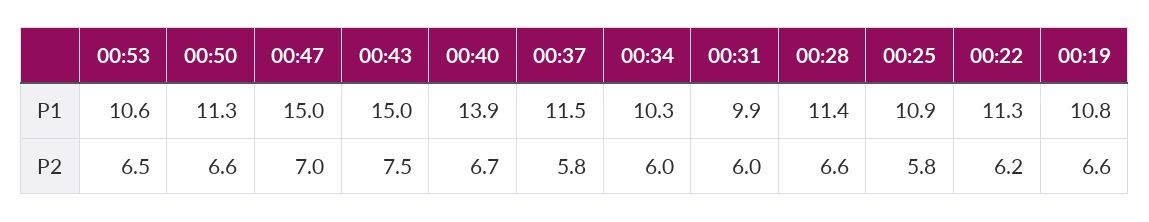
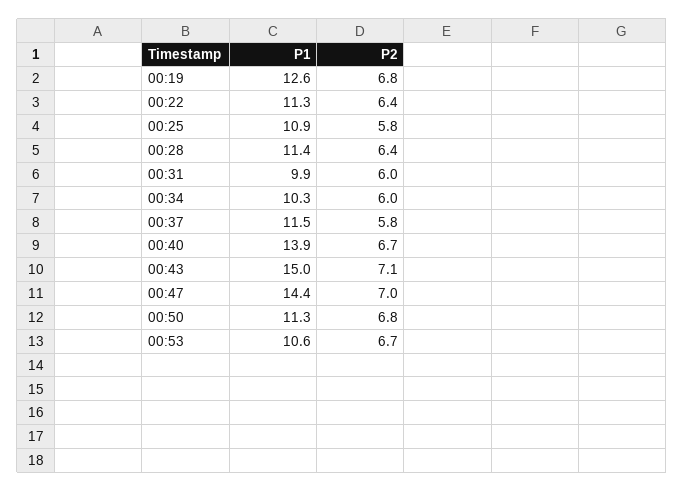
  {
    "00:53": {
      "P1": 10.6,
-     "P2": 6.5
+     "P2": 6.7
    },
    "00:50": {
      "P1": 11.3,
-     "P2": 6.6
+     "P2": 6.8
    },
    "00:47": {
-     "P1": 15,
+     "P1": 14.4,
      "P2": 7
    },
    "00:43": {
      "P1": 15,
-     "P2": 7.5
+     "P2": 7.1
    },
    "00:40": {
      "P1": 13.9,
      "P2": 6.7
    },
    "00:37": {
      "P1": 11.5,
      "P2": 5.8
    },
    "00:34": {
      "P1": 10.3,
      "P2": 6
    },
    "00:31": {
      "P1": 9.9,
      "P2": 6
    },
    "00:28": {
      "P1": 11.4,
-     "P2": 6.6
+     "P2": 6.4
    },
    "00:25": {
      "P1": 10.9,
      "P2": 5.8
    },
    "00:22": {
      "P1": 11.3,
-     "P2": 6.2
+     "P2": 6.4
    },
    "00:19": {
-     "P1": 10.8,
+     "P1": 12.6,
-     "P2": 6.6
+     "P2": 6.8
    }
  }

